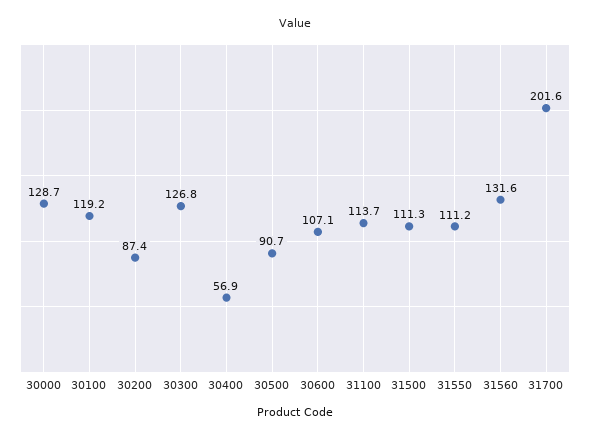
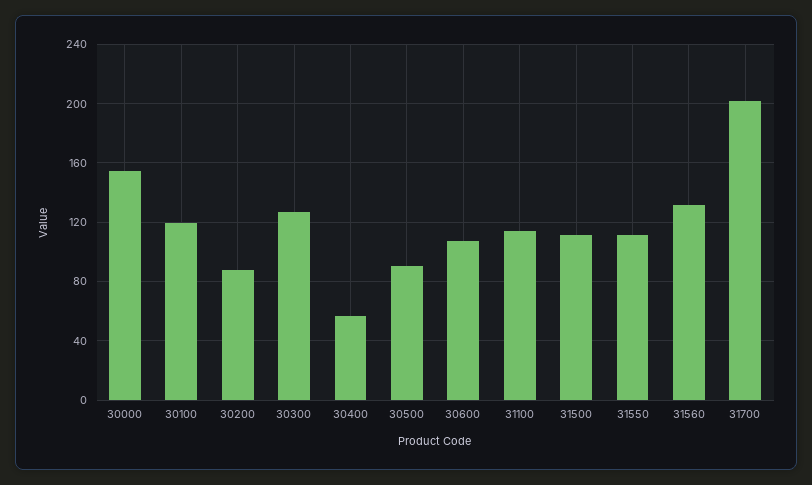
  {
-   "30000": 128.7,
+   "30000": 155,
    "30100": 119.2,
    "30200": 87.4,
    "30300": 126.8,
    "30400": 56.9,
    "30500": 90.7,
    "30600": 107.1,
    "31100": 113.7,
    "31500": 111.3,
    "31550": 111.2,
    "31560": 131.6,
    "31700": 201.6
  }

